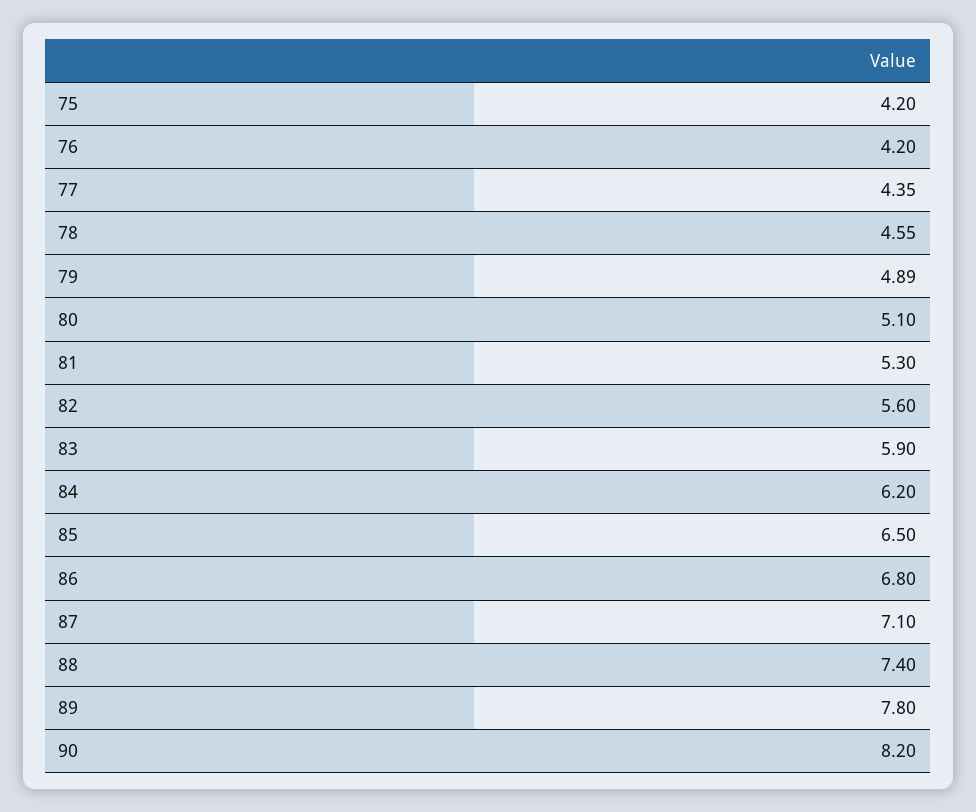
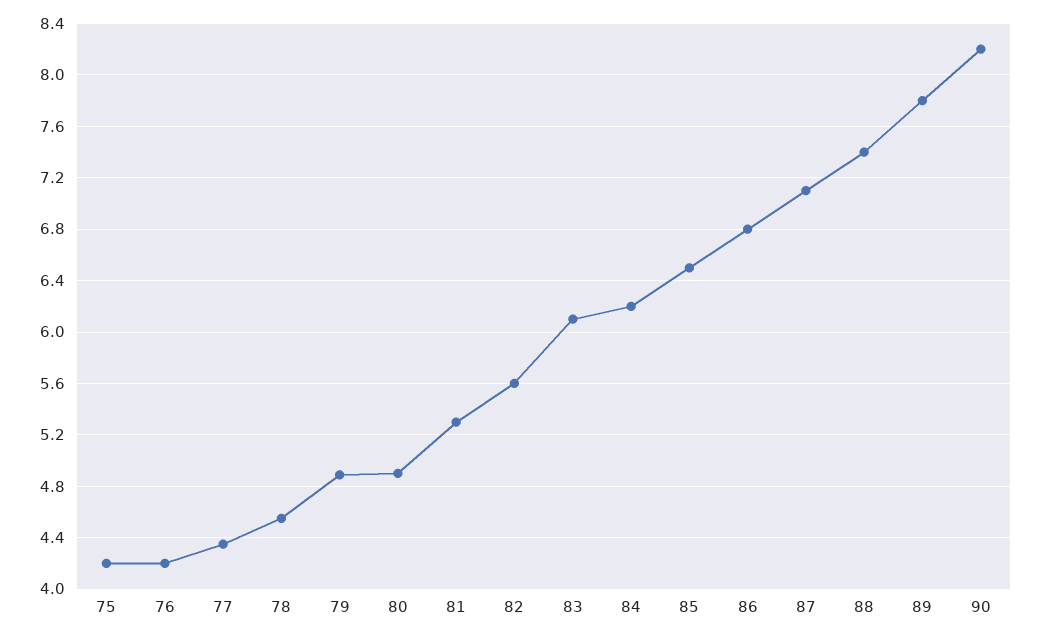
  {
    "75": 4.2,
    "76": 4.2,
    "77": 4.35,
    "78": 4.55,
    "79": 4.89,
-   "80": 5.1,
+   "80": 4.9,
    "81": 5.3,
    "82": 5.6,
-   "83": 5.9,
+   "83": 6.1,
    "84": 6.2,
    "85": 6.5,
    "86": 6.8,
    "87": 7.1,
    "88": 7.4,
    "89": 7.8,
    "90": 8.2
  }

